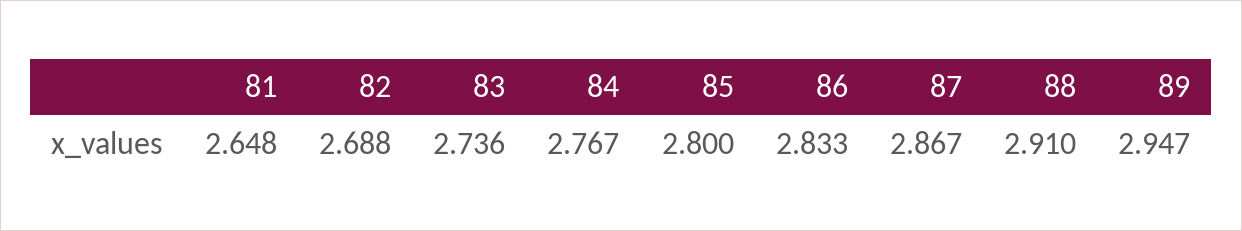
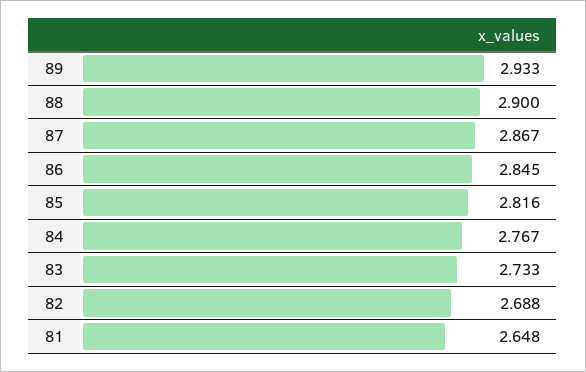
  {
    "81": 2.648,
    "82": 2.688,
-   "83": 2.736,
+   "83": 2.733,
    "84": 2.767,
-   "85": 2.8,
+   "85": 2.816,
-   "86": 2.833,
+   "86": 2.845,
    "87": 2.867,
-   "88": 2.91,
+   "88": 2.9,
-   "89": 2.947
+   "89": 2.933
  }

